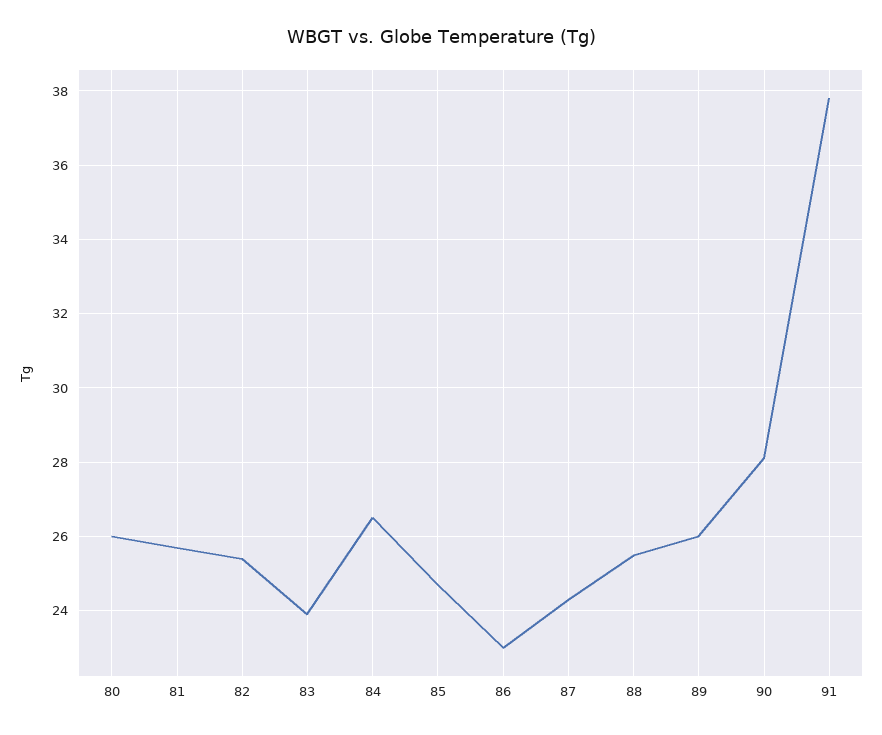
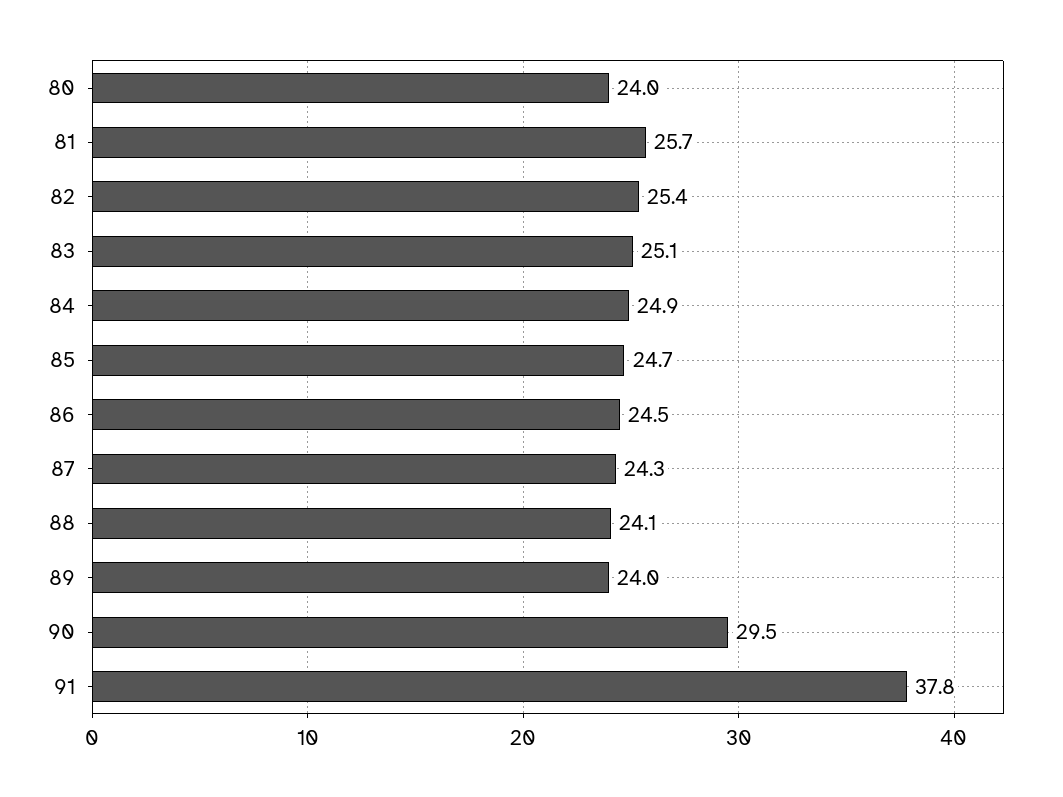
  {
-   "80": 26,
+   "80": 24,
    "81": 25.7,
    "82": 25.4,
-   "83": 24,
+   "83": 25.1,
-   "84": 26.5,
+   "84": 24.9,
    "85": 24.7,
-   "86": 23,
+   "86": 24.5,
    "87": 24.3,
-   "88": 25.5,
+   "88": 24.1,
-   "89": 26,
+   "89": 24,
-   "90": 28,
+   "90": 29.5,
    "91": 37.8
  }

